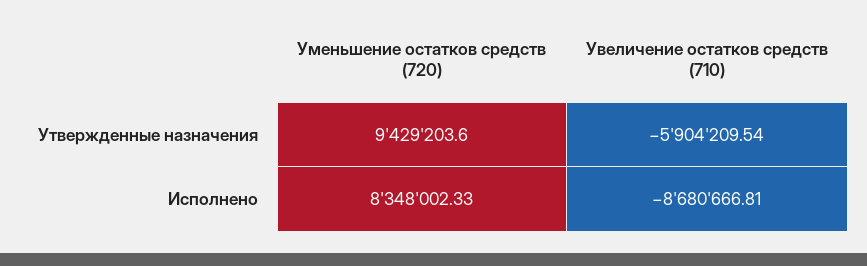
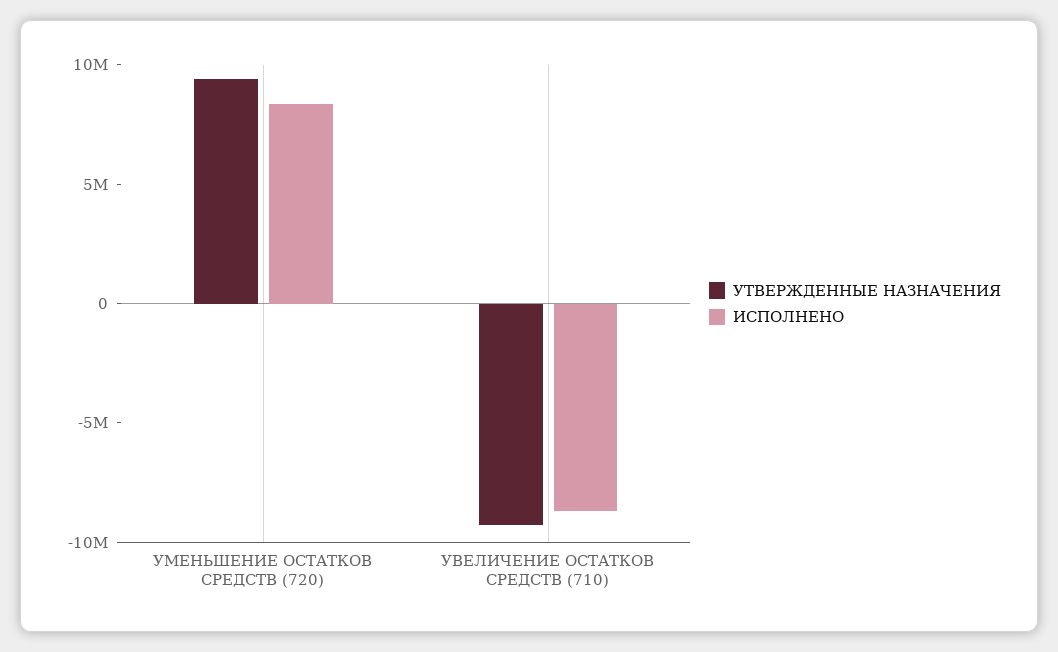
  {
    "Утвержденные назначения": {
      "Уменьшение остатков средств (720)": 9429203.6,
-     "Увеличение остатков средств (710)": -5904209.54
+     "Увеличение остатков средств (710)": -9000000
    },
    "Исполнено": {
      "Уменьшение остатков средств (720)": 8348002.33,
      "Увеличение остатков средств (710)": -8680666.81
    }
  }

